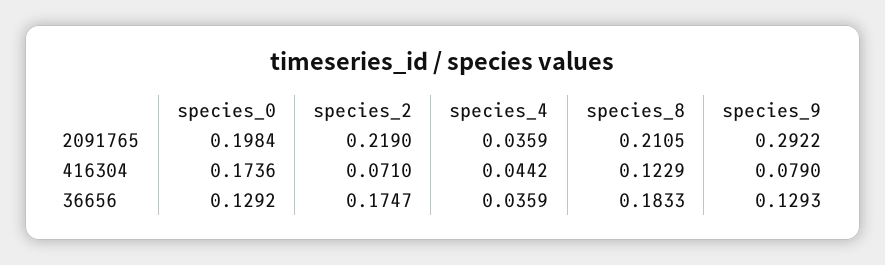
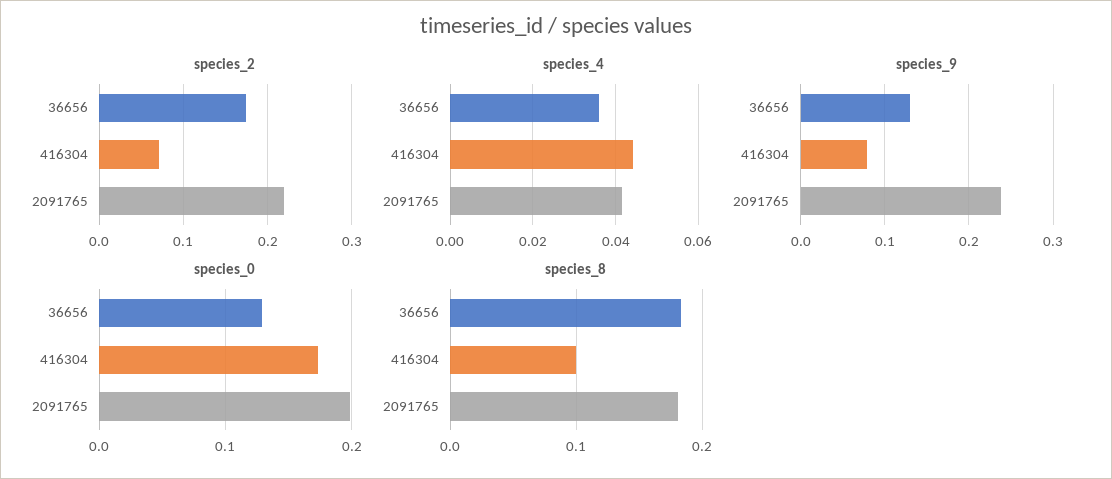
  {
    "species_0": {
      "2091765": 0.1984,
      "416304": 0.1736,
      "36656": 0.1292
    },
    "species_2": {
      "2091765": 0.219,
      "416304": 0.071,
      "36656": 0.1747
    },
    "species_4": {
-     "2091765": 0.0359,
+     "2091765": 0.042,
      "416304": 0.0442,
      "36656": 0.0359
    },
    "species_8": {
-     "2091765": 0.2105,
+     "2091765": 0.18,
-     "416304": 0.1229,
+     "416304": 0.1,
      "36656": 0.1833
    },
    "species_9": {
-     "2091765": 0.2922,
+     "2091765": 0.24,
      "416304": 0.079,
      "36656": 0.1293
    }
  }

